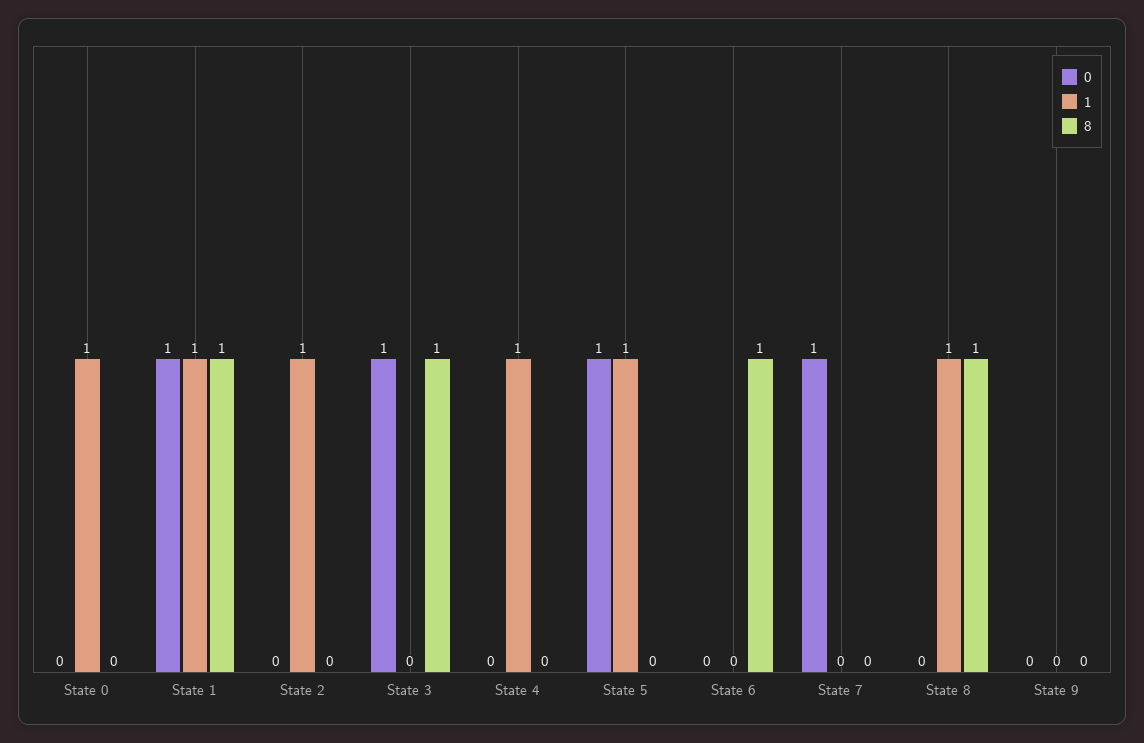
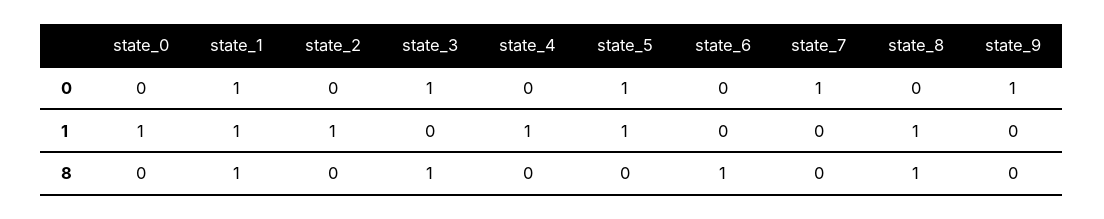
  {
    "0": {
      "State 0": 0,
      "State 1": 1,
      "State 2": 0,
      "State 3": 1,
      "State 4": 0,
      "State 5": 1,
      "State 6": 0,
      "State 7": 1,
      "State 8": 0,
-     "State 9": 0
+     "State 9": 1
    },
    "1": {
      "State 0": 1,
      "State 1": 1,
      "State 2": 1,
      "State 3": 0,
      "State 4": 1,
      "State 5": 1,
      "State 6": 0,
      "State 7": 0,
      "State 8": 1,
      "State 9": 0
    },
    "8": {
      "State 0": 0,
      "State 1": 1,
      "State 2": 0,
      "State 3": 1,
      "State 4": 0,
      "State 5": 0,
      "State 6": 1,
      "State 7": 0,
      "State 8": 1,
      "State 9": 0
    }
  }

